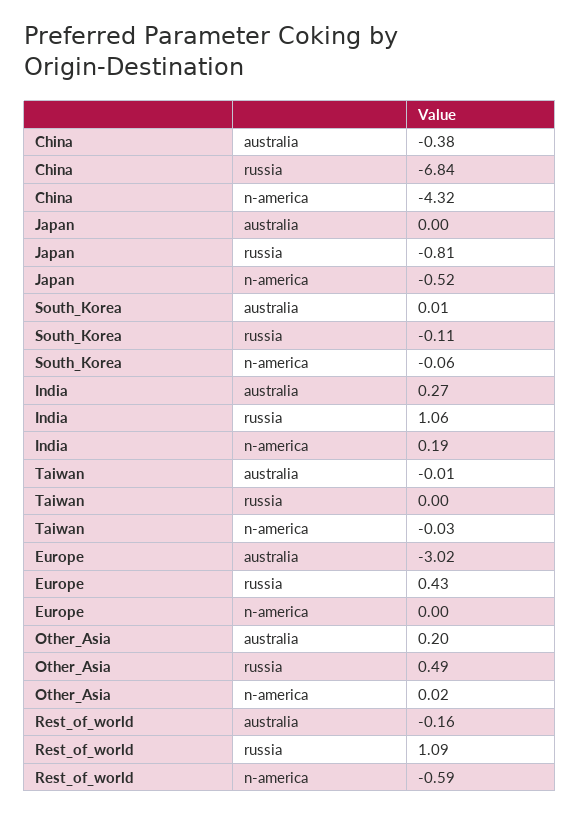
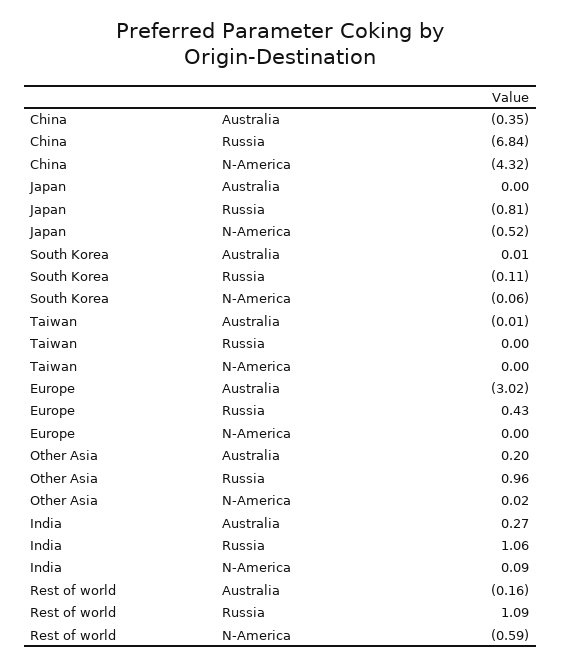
  {
    "China": {
-     "australia": -0.38,
+     "australia": -0.35,
      "russia": -6.84,
      "n-america": -4.32
    },
    "Japan": {
      "australia": 0,
      "russia": -0.81,
      "n-america": -0.52
    },
    "South_Korea": {
      "australia": 0.01,
      "russia": -0.11,
      "n-america": -0.06
    },
    "India": {
      "australia": 0.27,
      "russia": 1.06,
-     "n-america": 0.19
+     "n-america": 0.09
    },
    "Taiwan": {
      "australia": -0.01,
      "russia": 0,
-     "n-america": -0.03
+     "n-america": 0
    },
    "Europe": {
      "australia": -3.02,
      "russia": 0.43,
      "n-america": 0
    },
    "Other_Asia": {
      "australia": 0.2,
-     "russia": 0.49,
+     "russia": 0.96,
      "n-america": 0.02
    },
    "Rest_of_world": {
      "australia": -0.16,
      "russia": 1.09,
      "n-america": -0.59
    }
  }

